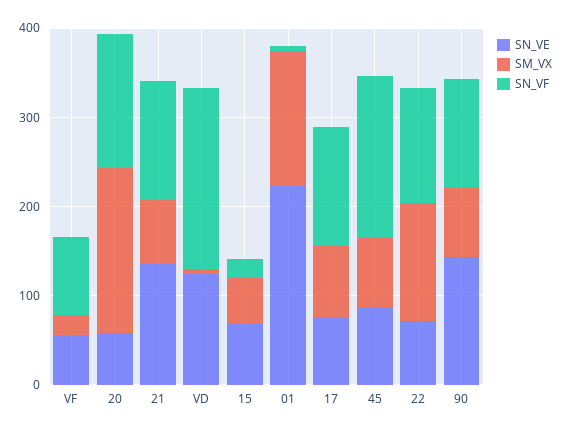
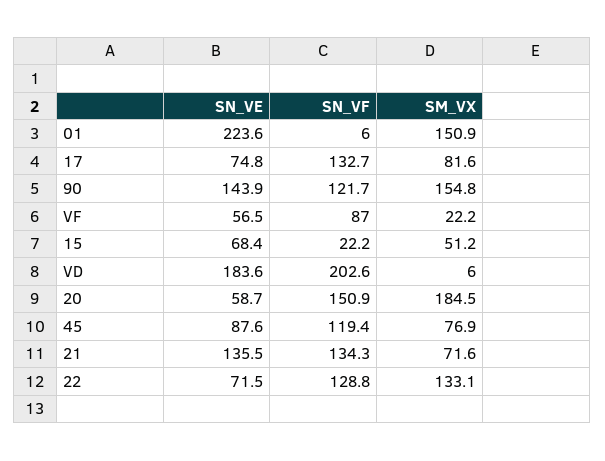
  {
    "SN_VE": {
      "VF": 56.5,
      "20": 58.7,
      "21": 135.5,
-     "VD": 120,
+     "VD": 183.6,
      "15": 68.4,
      "01": 223.6,
      "17": 74.8,
      "45": 87.6,
      "22": 71.5,
      "90": 143.9
    },
    "SM_VX": {
      "VF": 22.2,
      "20": 184.5,
      "21": 71.6,
      "VD": 6,
      "15": 51.2,
      "01": 150.9,
      "17": 81.6,
      "45": 76.9,
      "22": 133.1,
-     "90": 80
+     "90": 154.8
    },
    "SN_VF": {
      "VF": 87,
      "20": 150.9,
      "21": 134.3,
      "VD": 202.6,
      "15": 22.2,
      "01": 6,
      "17": 132.7,
-     "45": 180,
+     "45": 119.4,
      "22": 128.8,
      "90": 121.7
    }
  }

